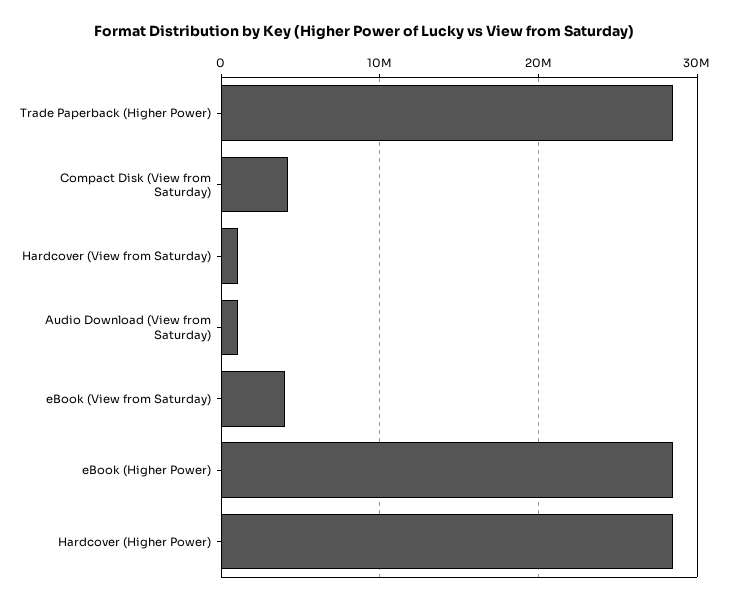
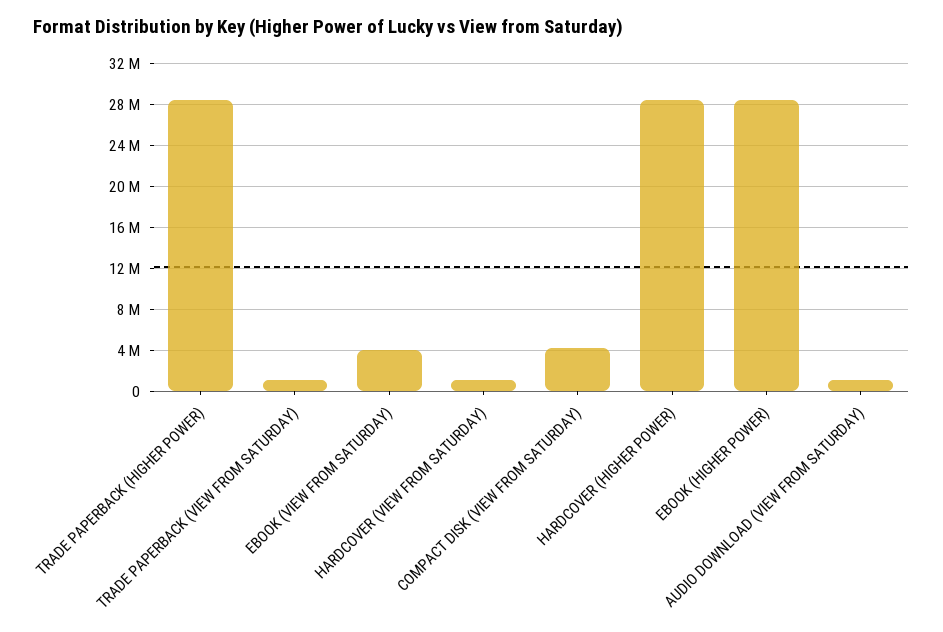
  {
    "Trade Paperback (Higher Power)": 28000000,
    "Compact Disk (View from Saturday)": 4000000,
    "Hardcover (View from Saturday)": 1000000,
    "Audio Download (View from Saturday)": 1000000,
    "eBook (View from Saturday)": 4000000,
    "eBook (Higher Power)": 28000000,
-   "Hardcover (Higher Power)": 28000000
+   "Hardcover (Higher Power)": 28000000,
+   "TRADE PAPERBACK (VIEW FROM SATURDAY)": 1000000
  }

